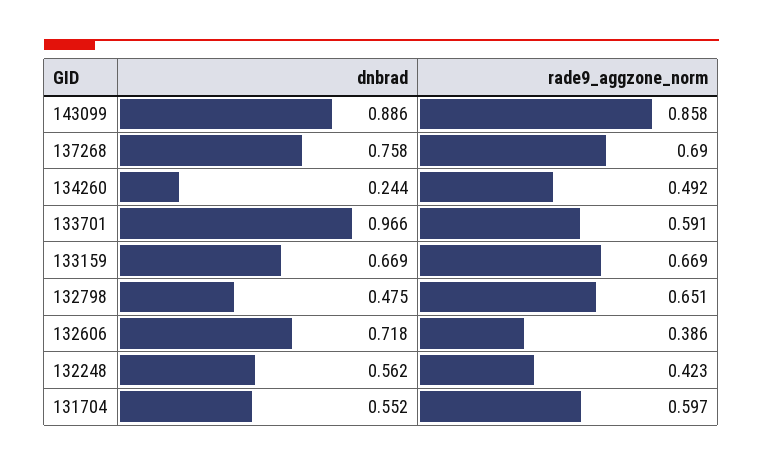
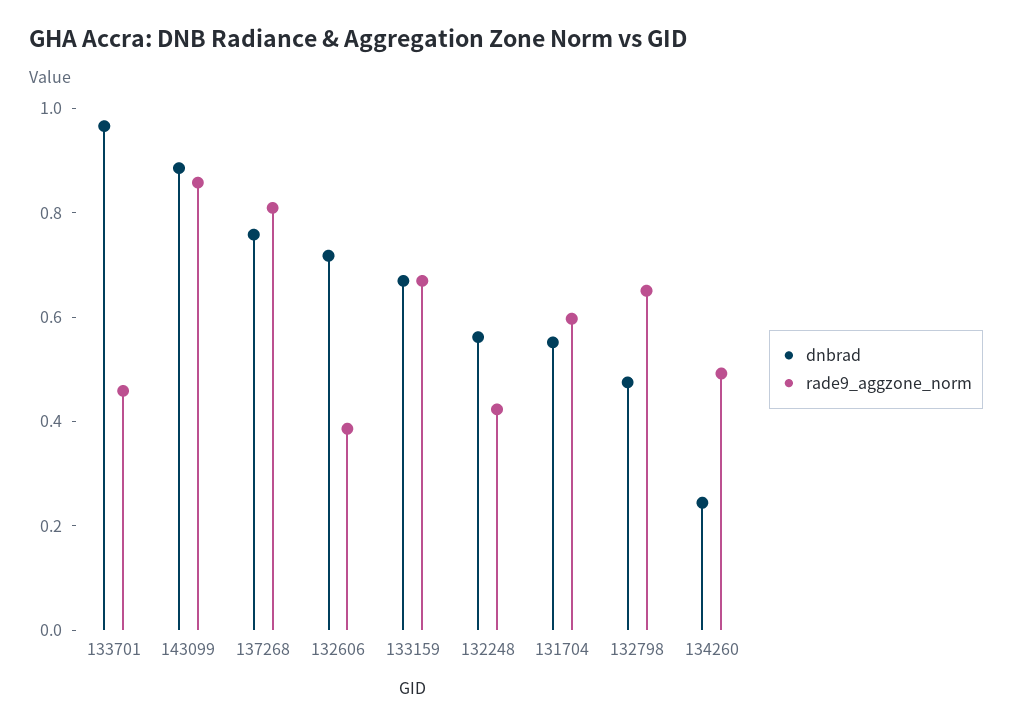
  {
    "dnbrad": {
      "143099": 0.886,
      "137268": 0.758,
      "134260": 0.244,
      "133701": 0.966,
      "133159": 0.669,
      "132798": 0.475,
      "132606": 0.718,
      "132248": 0.562,
      "131704": 0.552
    },
    "rade9_aggzone_norm": {
      "143099": 0.858,
-     "137268": 0.69,
+     "137268": 0.8,
      "134260": 0.492,
-     "133701": 0.591,
+     "133701": 0.45,
      "133159": 0.669,
      "132798": 0.651,
      "132606": 0.386,
      "132248": 0.423,
      "131704": 0.597
    }
  }

